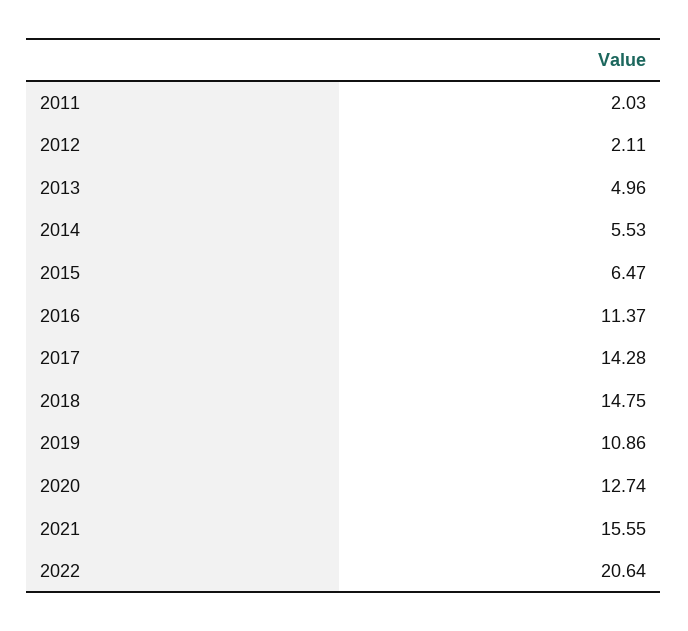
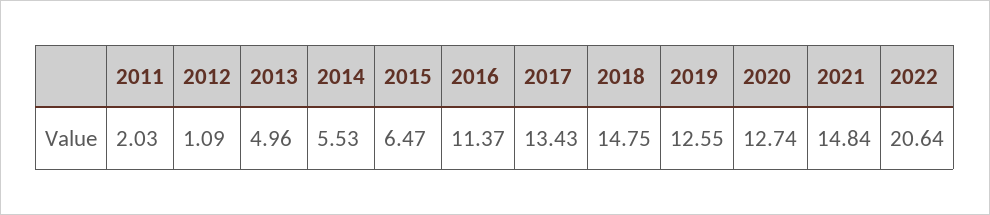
  {
    "2011": 2.03,
-   "2012": 2.11,
+   "2012": 1.09,
    "2013": 4.96,
    "2014": 5.53,
    "2015": 6.47,
    "2016": 11.37,
-   "2017": 14.28,
+   "2017": 13.43,
    "2018": 14.75,
-   "2019": 10.86,
+   "2019": 12.55,
    "2020": 12.74,
-   "2021": 15.55,
+   "2021": 14.84,
    "2022": 20.64
  }

